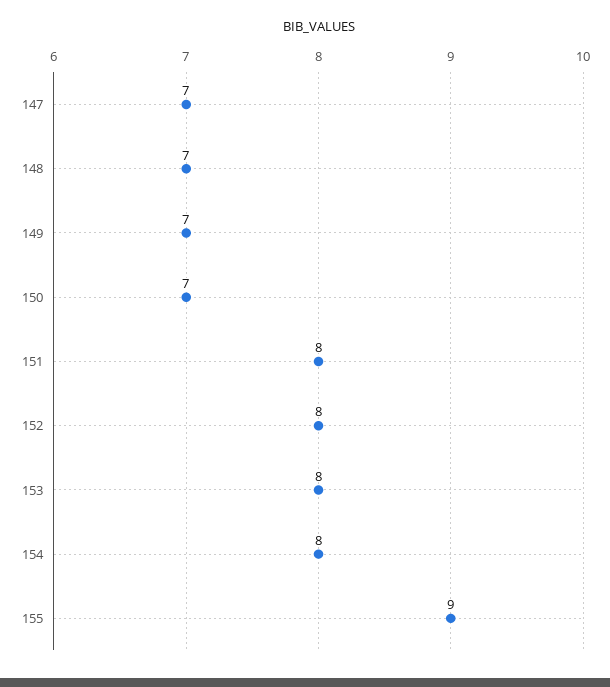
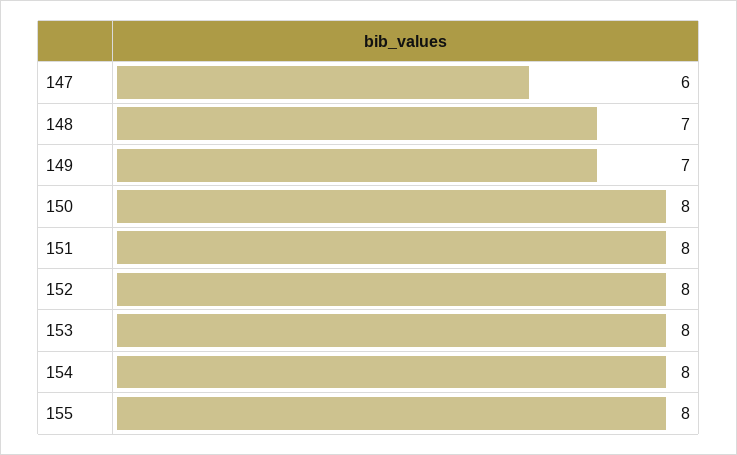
  {
-   "147": 7,
+   "147": 6,
    "148": 7,
    "149": 7,
-   "150": 7,
+   "150": 8,
    "151": 8,
    "152": 8,
    "153": 8,
    "154": 8,
-   "155": 9
+   "155": 8
  }

